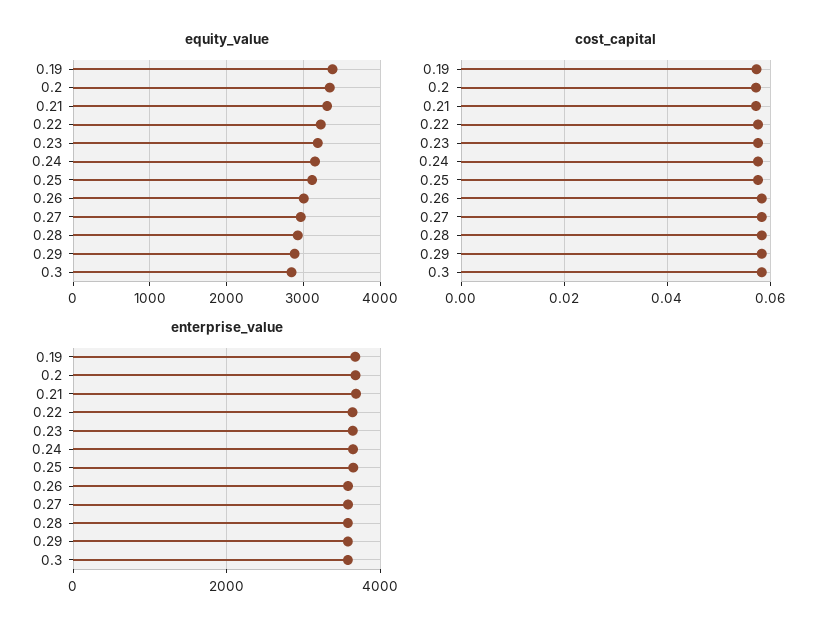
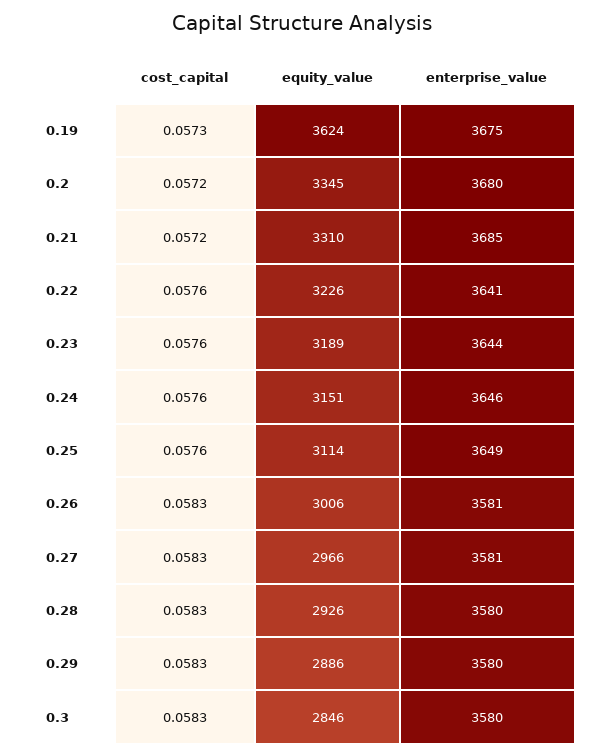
  {
    "equity_value": {
-     "0.19": 3400,
+     "0.19": 3624,
      "0.2": 3345,
      "0.21": 3310,
      "0.22": 3226,
      "0.23": 3189,
      "0.24": 3151,
      "0.25": 3114,
      "0.26": 3006,
      "0.27": 2966,
      "0.28": 2926,
      "0.29": 2886,
      "0.3": 2846
    },
    "cost_capital": {
      "0.19": 0.0573,
      "0.2": 0.0572,
      "0.21": 0.0572,
      "0.22": 0.0576,
      "0.23": 0.0576,
      "0.24": 0.0576,
      "0.25": 0.0576,
      "0.26": 0.0583,
      "0.27": 0.0583,
      "0.28": 0.0583,
      "0.29": 0.0583,
      "0.3": 0.0583
    },
    "enterprise_value": {
      "0.19": 3675,
      "0.2": 3680,
      "0.21": 3685,
      "0.22": 3641,
      "0.23": 3644,
      "0.24": 3646,
      "0.25": 3649,
      "0.26": 3581,
      "0.27": 3581,
      "0.28": 3580,
      "0.29": 3580,
      "0.3": 3580
    }
  }

